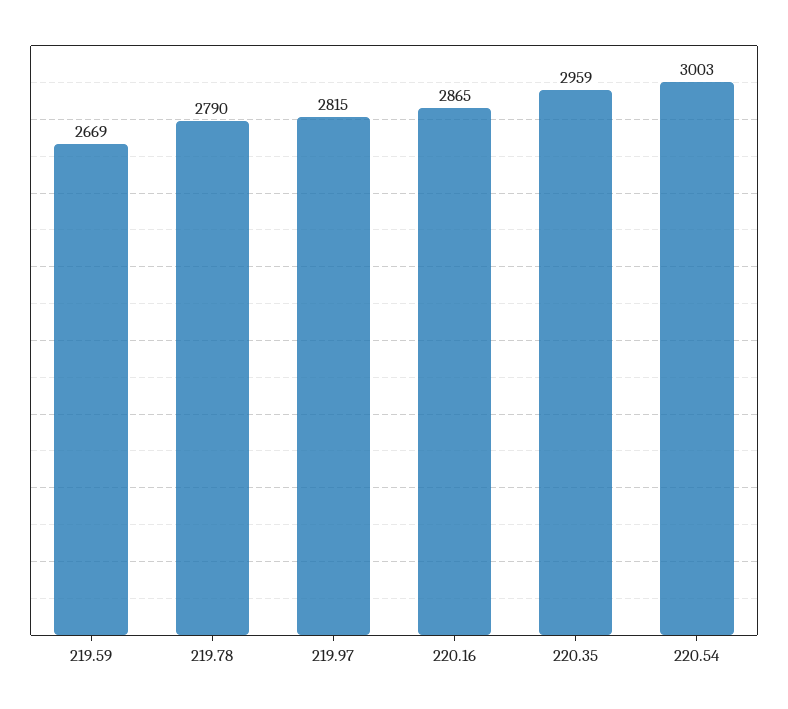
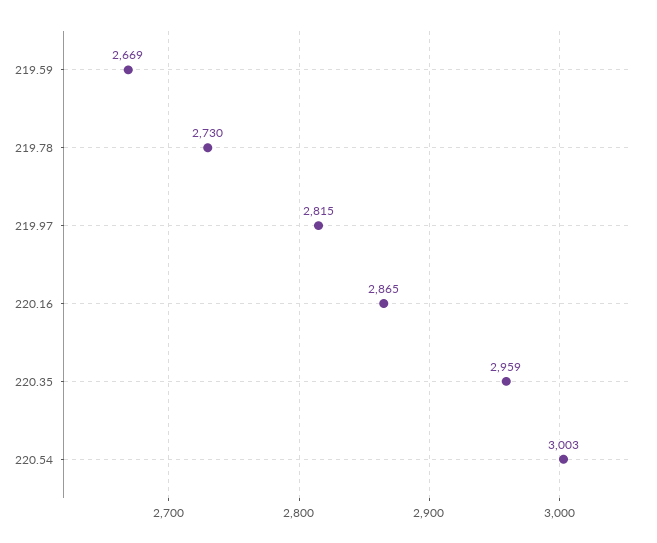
  {
    "219.59": 2669,
-   "219.78": 2790,
+   "219.78": 2730,
    "219.97": 2815,
    "220.16": 2865,
    "220.35": 2959,
    "220.54": 3003
  }

